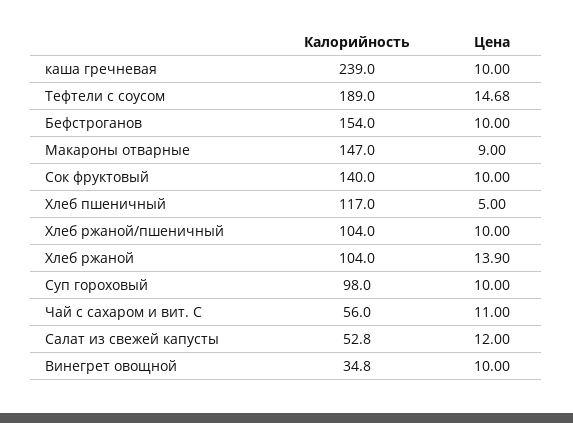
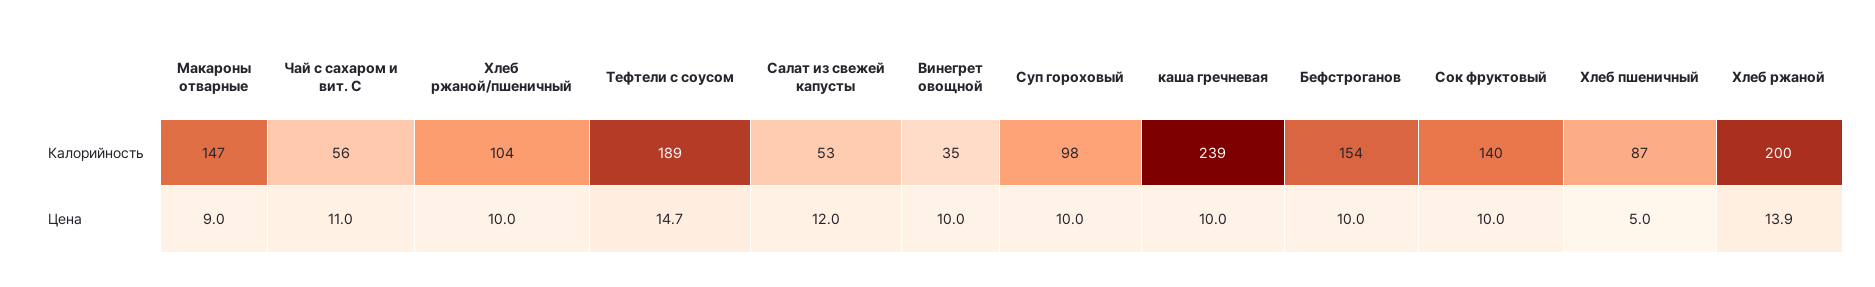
  {
    "Калорийность": {
      "каша гречневая": 239,
      "Тефтели с соусом": 189,
      "Бефстроганов": 154,
      "Макароны отварные": 147,
      "Сок фруктовый": 140,
-     "Хлеб пшеничный": 117,
+     "Хлеб пшеничный": 87,
      "Хлеб ржаной/пшеничный": 104,
-     "Хлеб ржаной": 104,
+     "Хлеб ржаной": 200,
      "Суп гороховый": 98,
      "Чай с сахаром и вит. С": 56,
      "Салат из свежей капусты": 52.8,
      "Винегрет овощной": 34.8
    },
    "Цена": {
      "каша гречневая": 10,
      "Тефтели с соусом": 14.68,
      "Бефстроганов": 10,
      "Макароны отварные": 9,
      "Сок фруктовый": 10,
      "Хлеб пшеничный": 5,
      "Хлеб ржаной/пшеничный": 10,
      "Хлеб ржаной": 13.9,
      "Суп гороховый": 10,
      "Чай с сахаром и вит. С": 11,
      "Салат из свежей капусты": 12,
      "Винегрет овощной": 10
    }
  }

